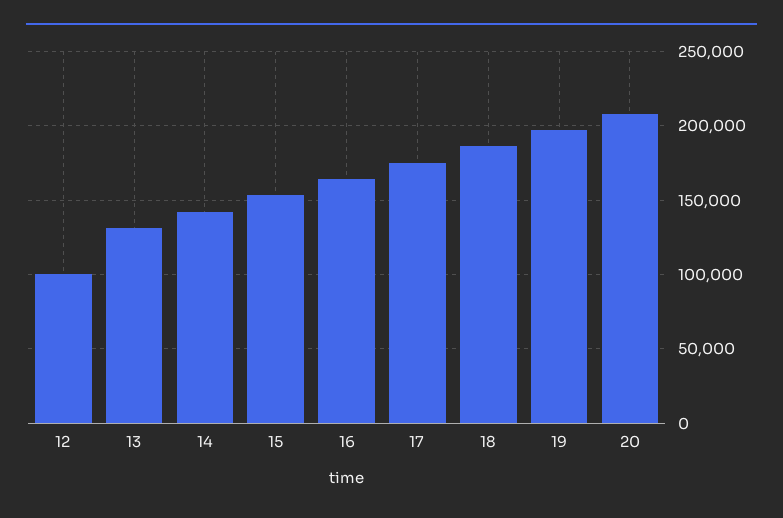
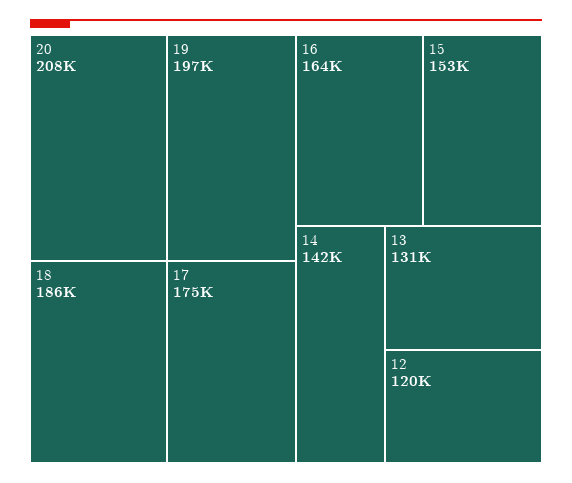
  {
-   "12": 100000,
+   "12": 120000,
    "13": 131000,
    "14": 142000,
    "15": 153000,
    "16": 164000,
    "17": 175000,
    "18": 186000,
    "19": 197000,
    "20": 208000
  }

